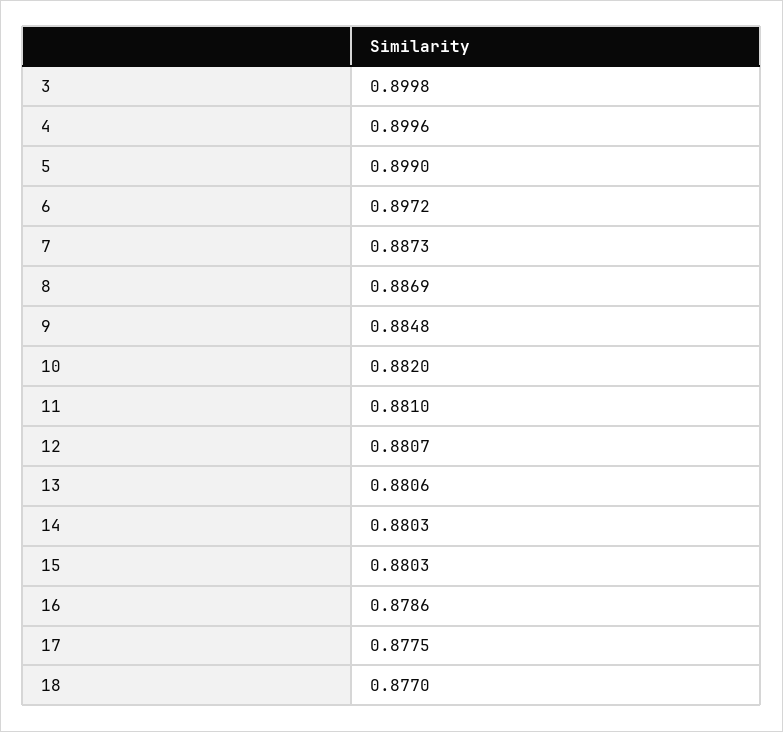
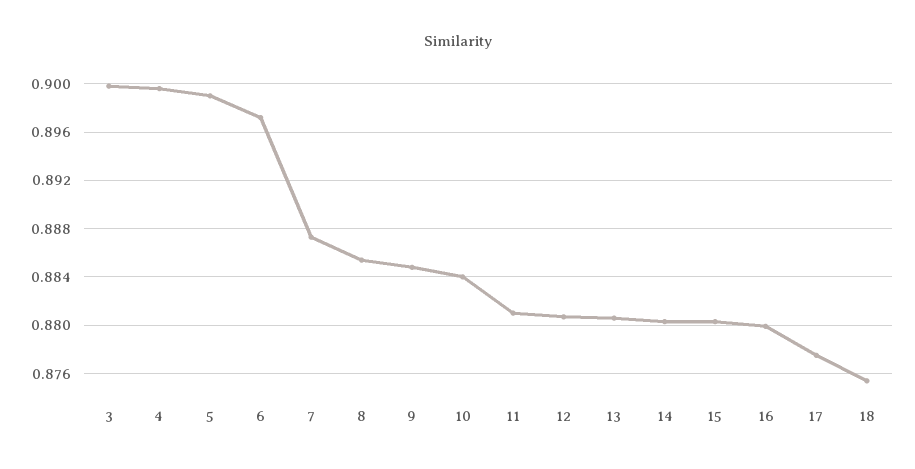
  {
    "3": 0.8998,
    "4": 0.8996,
    "5": 0.899,
    "6": 0.8972,
    "7": 0.8873,
-   "8": 0.8869,
+   "8": 0.8855,
    "9": 0.8848,
-   "10": 0.882,
+   "10": 0.884,
    "11": 0.881,
    "12": 0.8807,
    "13": 0.8806,
    "14": 0.8803,
    "15": 0.8803,
-   "16": 0.8786,
+   "16": 0.88,
    "17": 0.8775,
-   "18": 0.877
+   "18": 0.8755
  }

